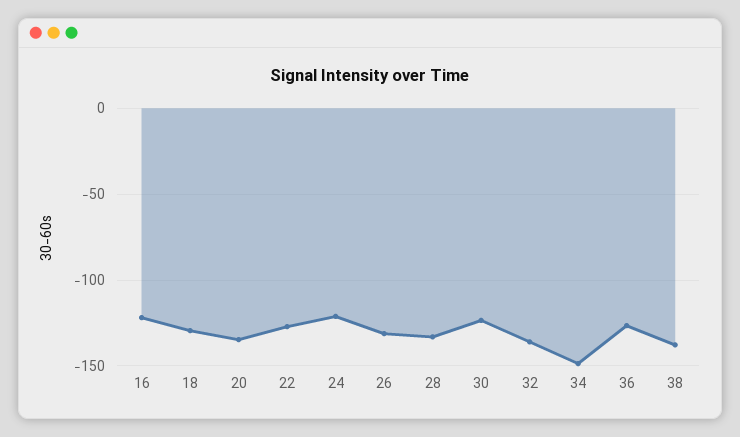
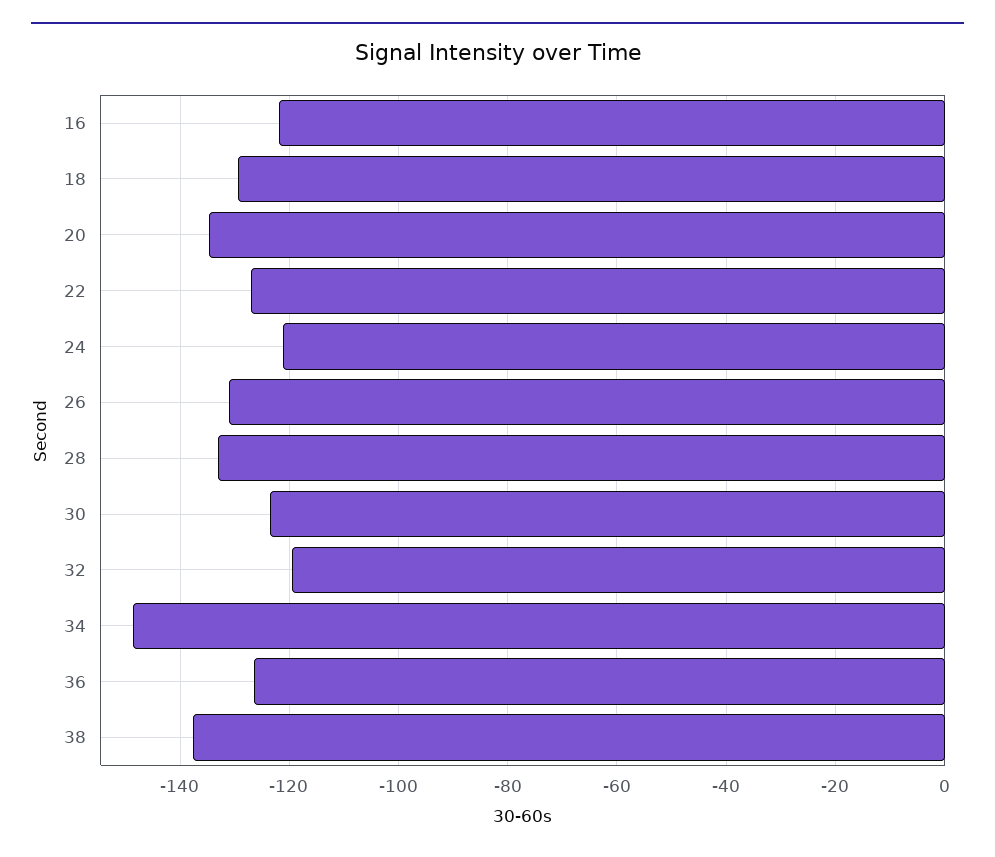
  {
    "16": -122,
    "18": -130,
    "20": -134,
    "22": -128,
    "24": -122,
    "26": -132,
    "28": -134,
    "30": -124,
-   "32": -135,
+   "32": -120,
    "34": -148,
    "36": -126,
    "38": -138
  }

